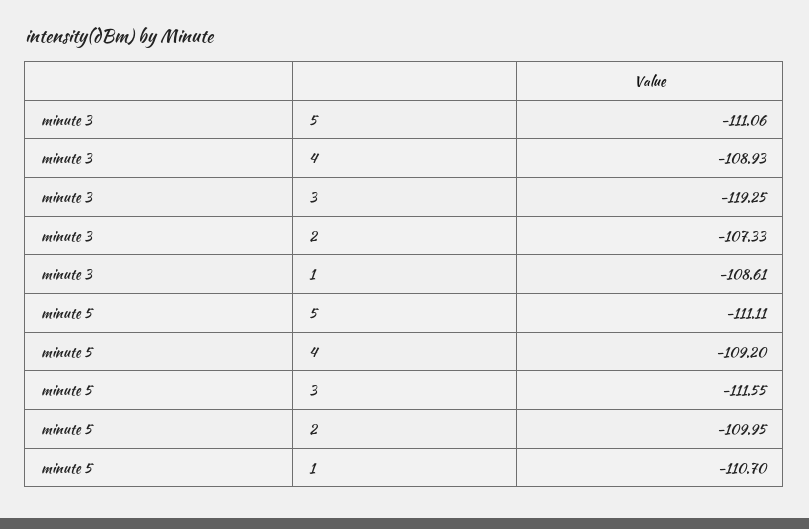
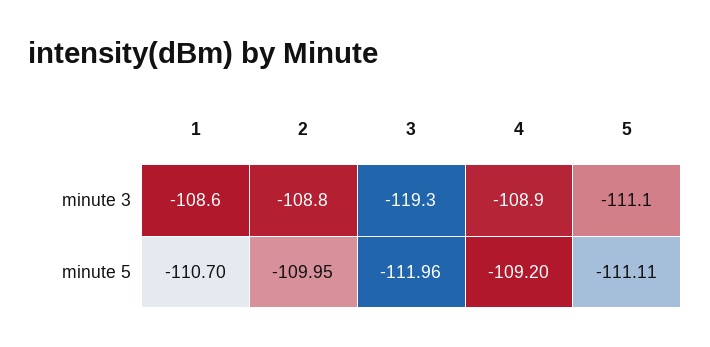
  {
    "minute 3": {
      "5": -111.06,
      "4": -108.93,
      "3": -119.25,
-     "2": -107.33,
+     "2": -108.8,
      "1": -108.61
    },
    "minute 5": {
      "5": -111.11,
      "4": -109.2,
-     "3": -111.55,
+     "3": -111.96,
      "2": -109.95,
      "1": -110.7
    }
  }

